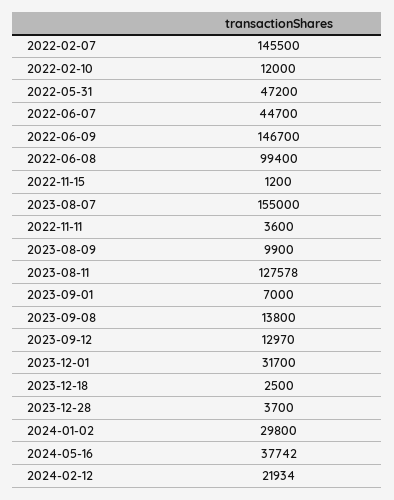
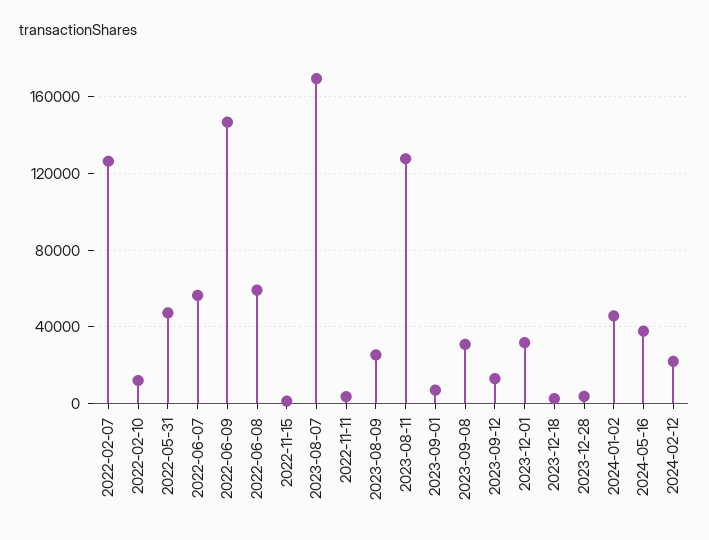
  {
-   "2022-02-07": 145500,
+   "2022-02-07": 125000,
    "2022-02-10": 12000,
    "2022-05-31": 47200,
-   "2022-06-07": 44700,
+   "2022-06-07": 55000,
    "2022-06-09": 146700,
-   "2022-06-08": 99400,
+   "2022-06-08": 60000,
    "2022-11-15": 1200,
-   "2023-08-07": 155000,
+   "2023-08-07": 170000,
    "2022-11-11": 3600,
-   "2023-08-09": 9900,
+   "2023-08-09": 25000,
    "2023-08-11": 127578,
    "2023-09-01": 7000,
-   "2023-09-08": 13800,
+   "2023-09-08": 30000,
    "2023-09-12": 12970,
    "2023-12-01": 31700,
    "2023-12-18": 2500,
    "2023-12-28": 3700,
-   "2024-01-02": 29800,
+   "2024-01-02": 45000,
    "2024-05-16": 37742,
    "2024-02-12": 21934
  }

